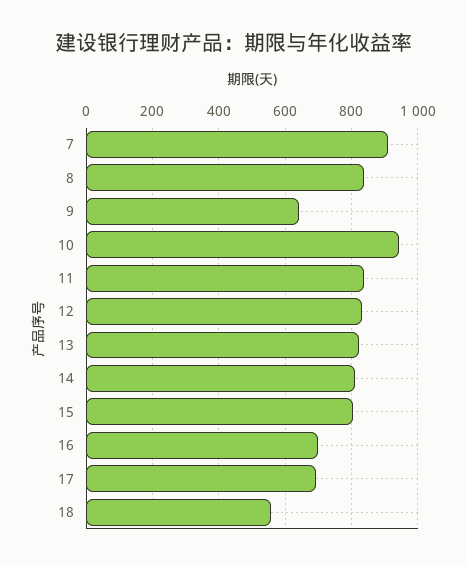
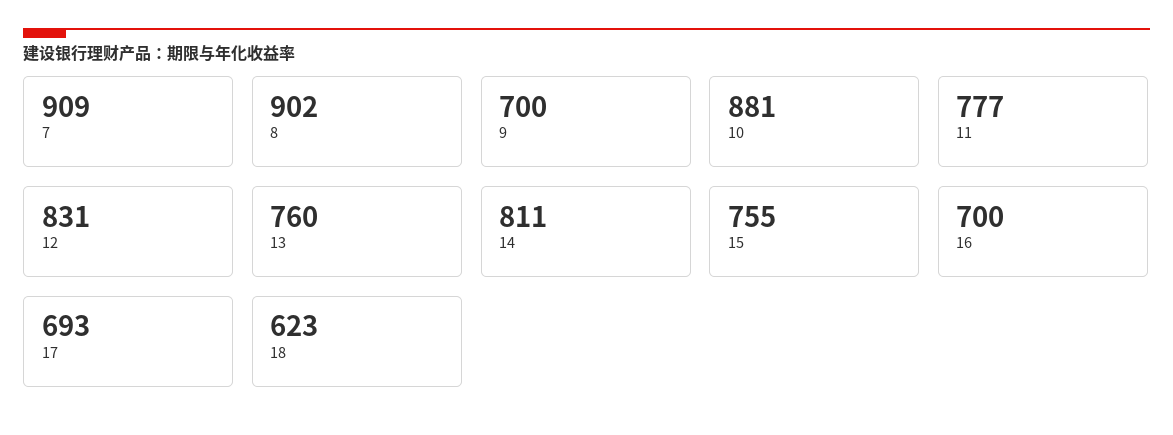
  {
    "7": 909,
-   "8": 840,
+   "8": 902,
-   "9": 640,
+   "9": 700,
-   "10": 940,
+   "10": 881,
-   "11": 840,
+   "11": 777,
    "12": 831,
-   "13": 820,
+   "13": 760,
    "14": 811,
-   "15": 800,
+   "15": 755,
    "16": 700,
    "17": 693,
-   "18": 560
+   "18": 623
  }

